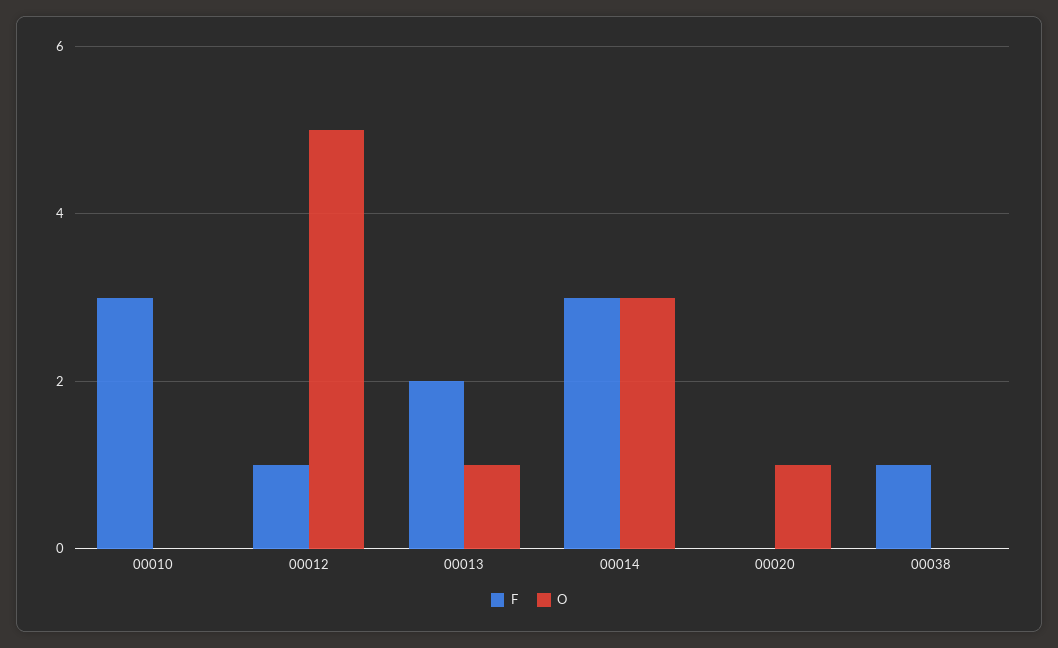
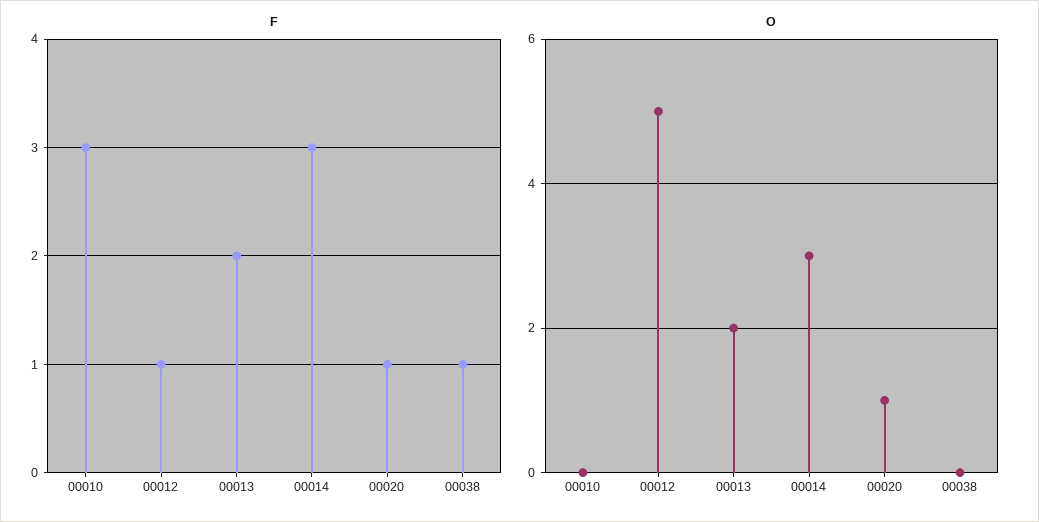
  {
    "F": {
      "00010": 3,
      "00012": 1,
      "00013": 2,
      "00014": 3,
-     "00020": 0,
+     "00020": 1,
      "00038": 1
    },
    "O": {
      "00010": 0,
      "00012": 5,
-     "00013": 1,
+     "00013": 2,
      "00014": 3,
      "00020": 1,
      "00038": 0
    }
  }

